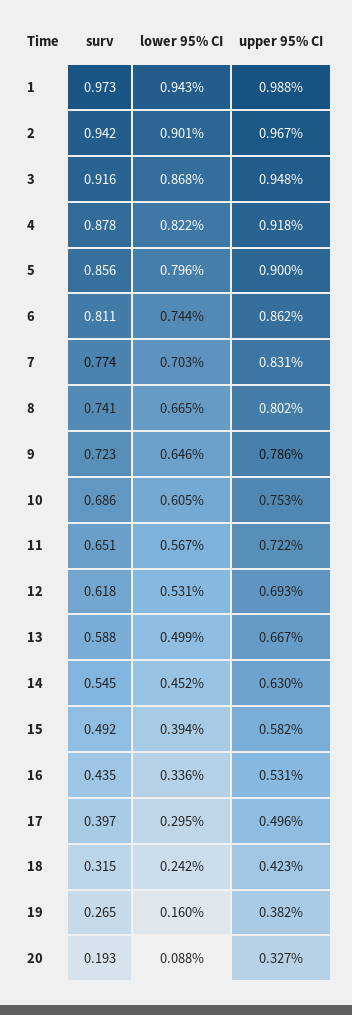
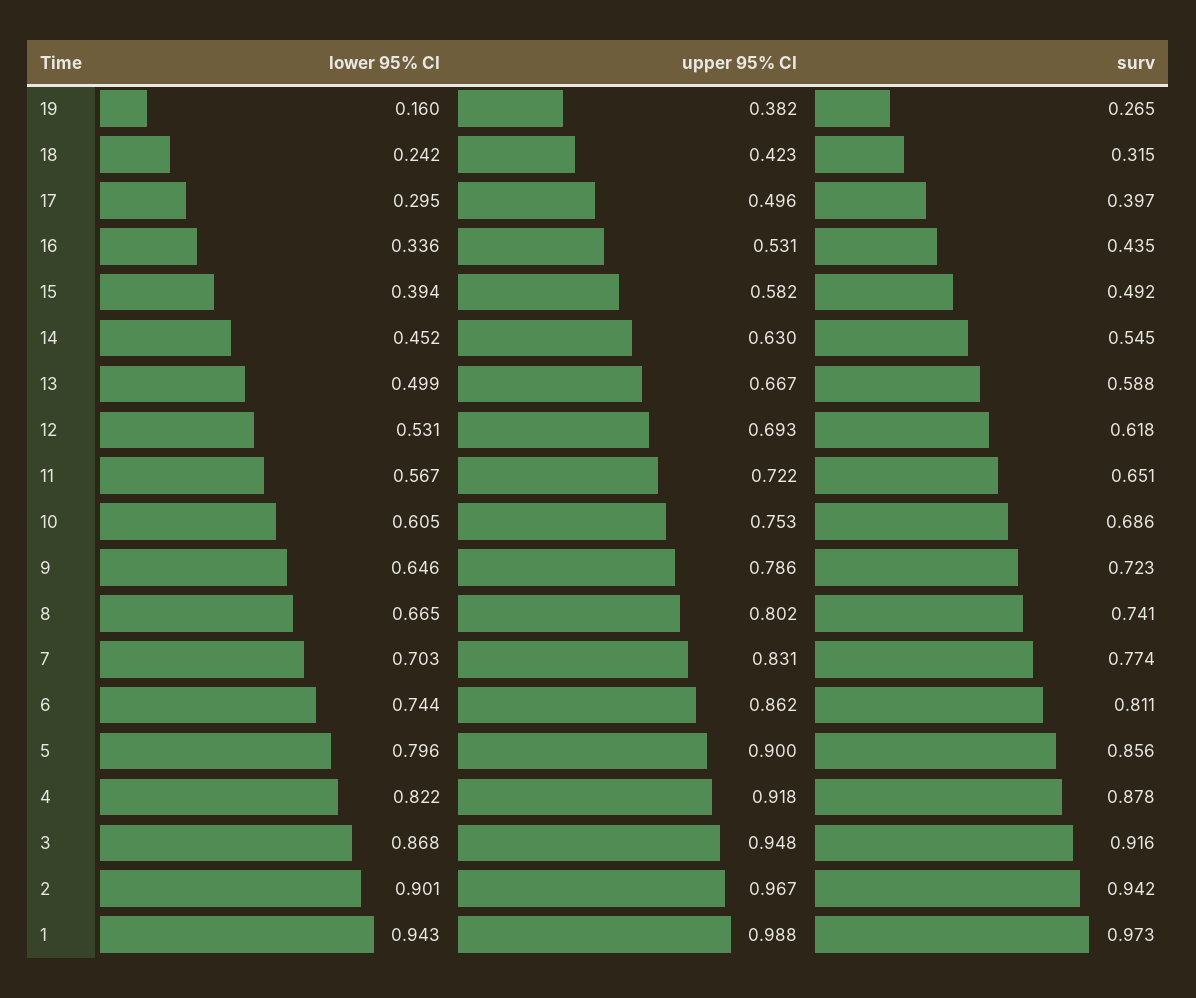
  {
    "surv": {
      "1": 0.973,
      "2": 0.942,
      "3": 0.916,
      "4": 0.878,
      "5": 0.856,
      "6": 0.811,
      "7": 0.774,
      "8": 0.741,
      "9": 0.723,
      "10": 0.686,
      "11": 0.651,
      "12": 0.618,
      "13": 0.588,
      "14": 0.545,
      "15": 0.492,
      "16": 0.435,
      "17": 0.397,
      "18": 0.315,
-     "19": 0.265,
+     "19": 0.265
-     "20": 0.193
    },
    "lower 95% CI": {
      "1": 0.943,
      "2": 0.901,
      "3": 0.868,
      "4": 0.822,
      "5": 0.796,
      "6": 0.744,
      "7": 0.703,
      "8": 0.665,
      "9": 0.646,
      "10": 0.605,
      "11": 0.567,
      "12": 0.531,
      "13": 0.499,
      "14": 0.452,
      "15": 0.394,
      "16": 0.336,
      "17": 0.295,
      "18": 0.242,
-     "19": 0.16,
+     "19": 0.16
-     "20": 0.088
    },
    "upper 95% CI": {
      "1": 0.988,
      "2": 0.967,
      "3": 0.948,
      "4": 0.918,
      "5": 0.9,
      "6": 0.862,
      "7": 0.831,
      "8": 0.802,
      "9": 0.786,
      "10": 0.753,
      "11": 0.722,
      "12": 0.693,
      "13": 0.667,
      "14": 0.63,
      "15": 0.582,
      "16": 0.531,
      "17": 0.496,
      "18": 0.423,
-     "19": 0.382,
+     "19": 0.382
-     "20": 0.327
    }
  }

